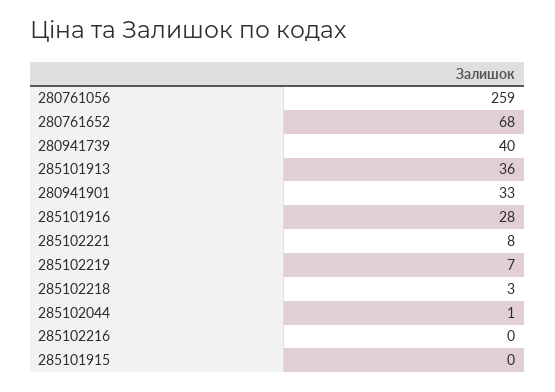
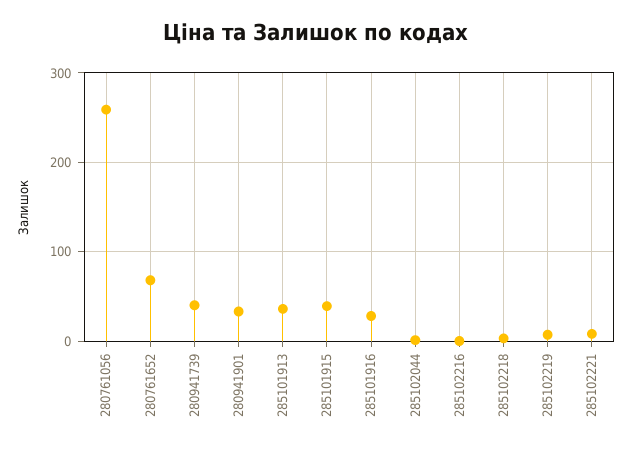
  {
    "280761056": 259,
    "280761652": 68,
    "280941739": 40,
    "285101913": 36,
    "280941901": 33,
    "285101916": 28,
    "285102221": 8,
    "285102219": 7,
    "285102218": 3,
    "285102044": 1,
    "285102216": 0,
-   "285101915": 0
+   "285101915": 40
  }

